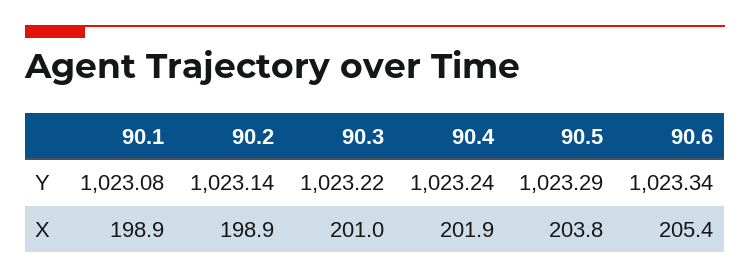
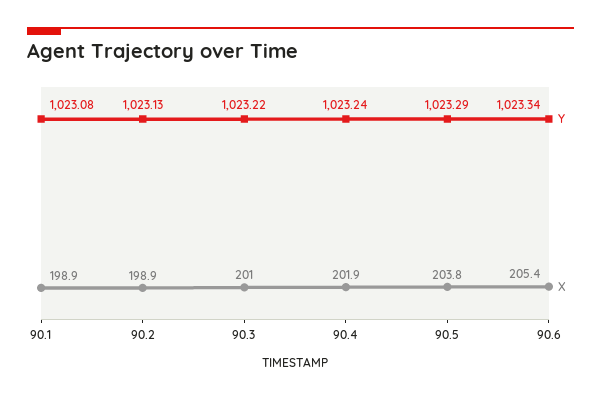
  {
    "Y": {
      "90.1": 1023.08,
-     "90.2": 1023.14,
+     "90.2": 1023.13,
      "90.3": 1023.22,
      "90.4": 1023.24,
      "90.5": 1023.29,
      "90.6": 1023.34
    },
    "X": {
      "90.1": 198.9,
      "90.2": 198.9,
      "90.3": 201,
      "90.4": 201.9,
      "90.5": 203.8,
      "90.6": 205.4
    }
  }

